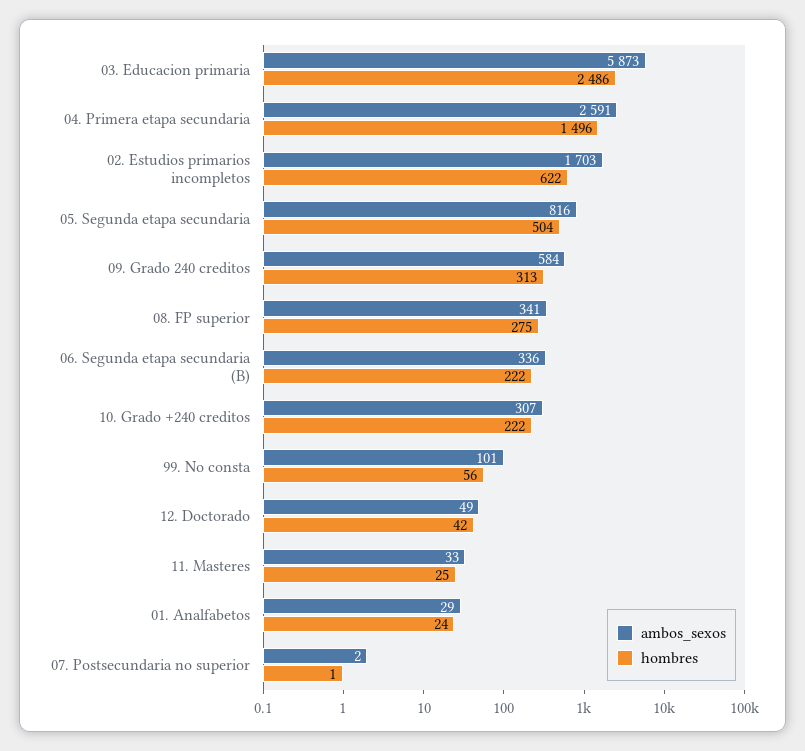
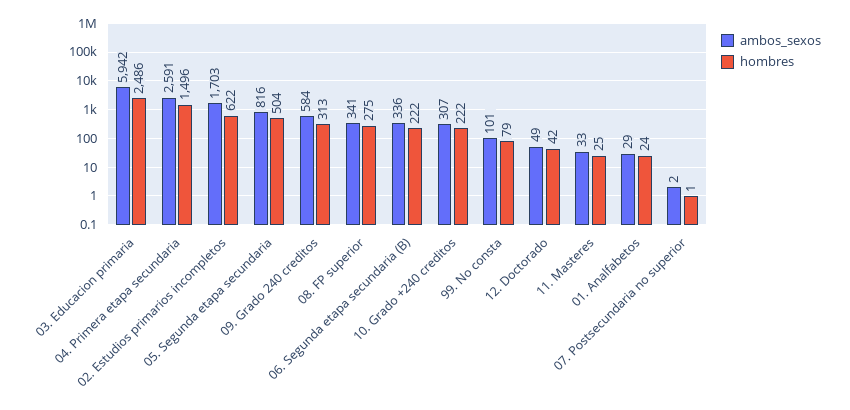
  {
    "ambos_sexos": {
-     "03. Educacion primaria": 5873,
+     "03. Educacion primaria": 5942,
      "04. Primera etapa secundaria": 2591,
      "02. Estudios primarios incompletos": 1703,
      "05. Segunda etapa secundaria": 816,
      "09. Grado 240 creditos": 584,
      "08. FP superior": 341,
      "06. Segunda etapa secundaria (B)": 336,
      "10. Grado +240 creditos": 307,
      "99. No consta": 101,
      "12. Doctorado": 49,
      "11. Masteres": 33,
      "01. Analfabetos": 29,
      "07. Postsecundaria no superior": 2
    },
    "hombres": {
      "03. Educacion primaria": 2486,
      "04. Primera etapa secundaria": 1496,
      "02. Estudios primarios incompletos": 622,
      "05. Segunda etapa secundaria": 504,
      "09. Grado 240 creditos": 313,
      "08. FP superior": 275,
      "06. Segunda etapa secundaria (B)": 222,
      "10. Grado +240 creditos": 222,
-     "99. No consta": 56,
+     "99. No consta": 79,
      "12. Doctorado": 42,
      "11. Masteres": 25,
      "01. Analfabetos": 24,
      "07. Postsecundaria no superior": 1
    }
  }

